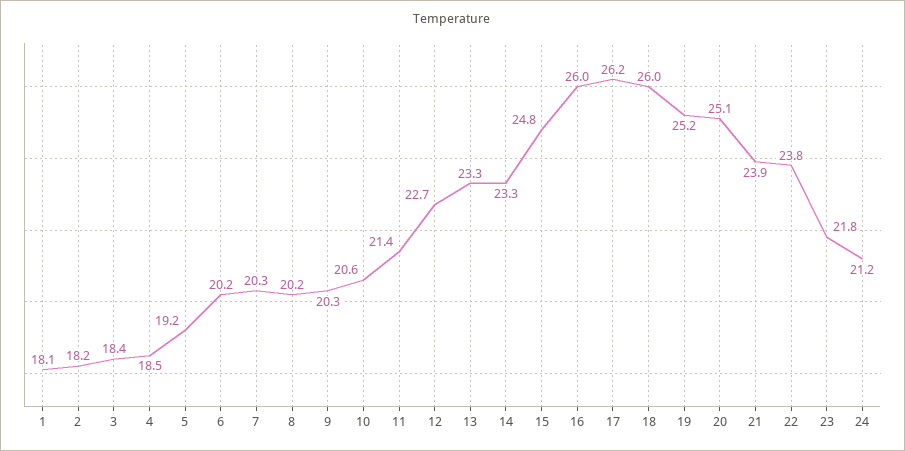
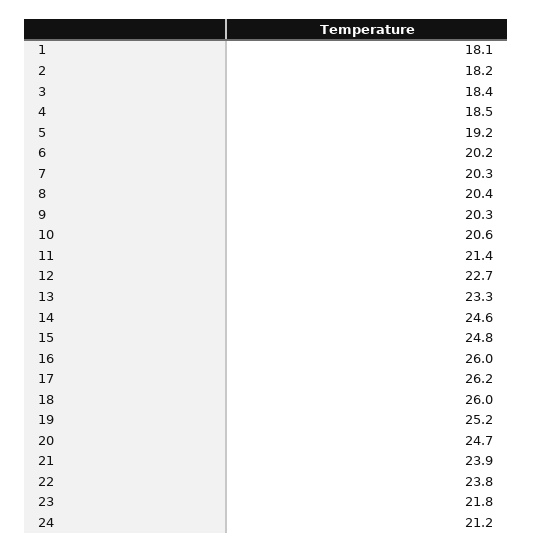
  {
    "1": 18.1,
    "2": 18.2,
    "3": 18.4,
    "4": 18.5,
    "5": 19.2,
    "6": 20.2,
    "7": 20.3,
-   "8": 20.2,
+   "8": 20.4,
    "9": 20.3,
    "10": 20.6,
    "11": 21.4,
    "12": 22.7,
    "13": 23.3,
-   "14": 23.3,
+   "14": 24.6,
    "15": 24.8,
    "16": 26,
    "17": 26.2,
    "18": 26,
    "19": 25.2,
-   "20": 25.1,
+   "20": 24.7,
    "21": 23.9,
    "22": 23.8,
    "23": 21.8,
    "24": 21.2
  }

